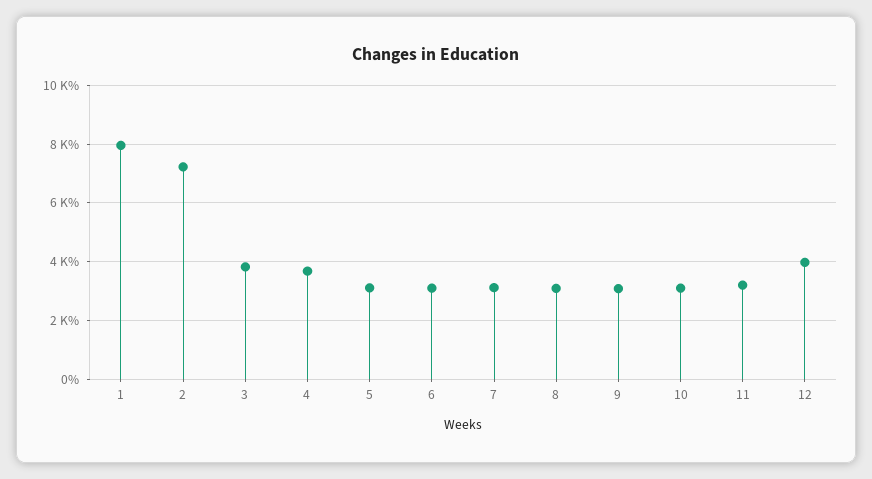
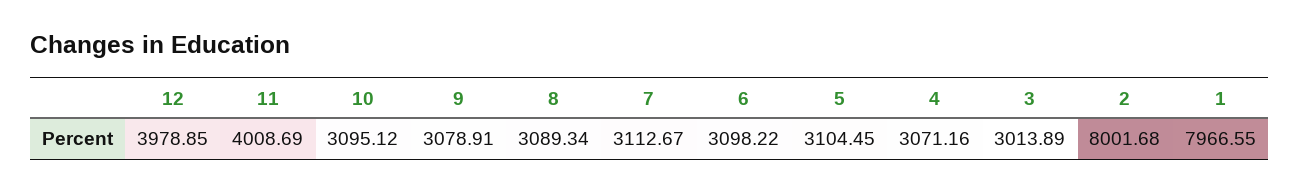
  {
    "1": 7966.55,
-   "2": 7250,
+   "2": 8001.68,
-   "3": 3750,
+   "3": 3013.89,
-   "4": 3750,
+   "4": 3071.16,
    "5": 3104.45,
    "6": 3098.22,
    "7": 3112.67,
    "8": 3089.34,
    "9": 3078.91,
    "10": 3095.12,
-   "11": 3250,
+   "11": 4008.69,
    "12": 3978.85
  }

